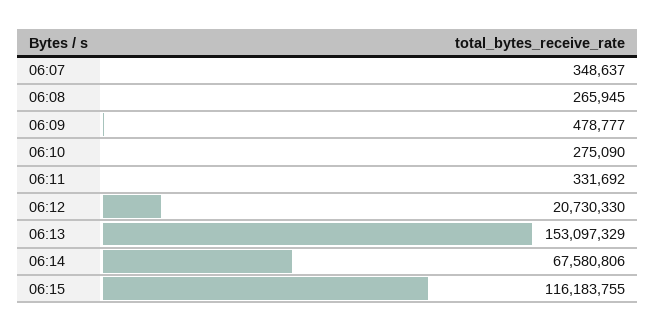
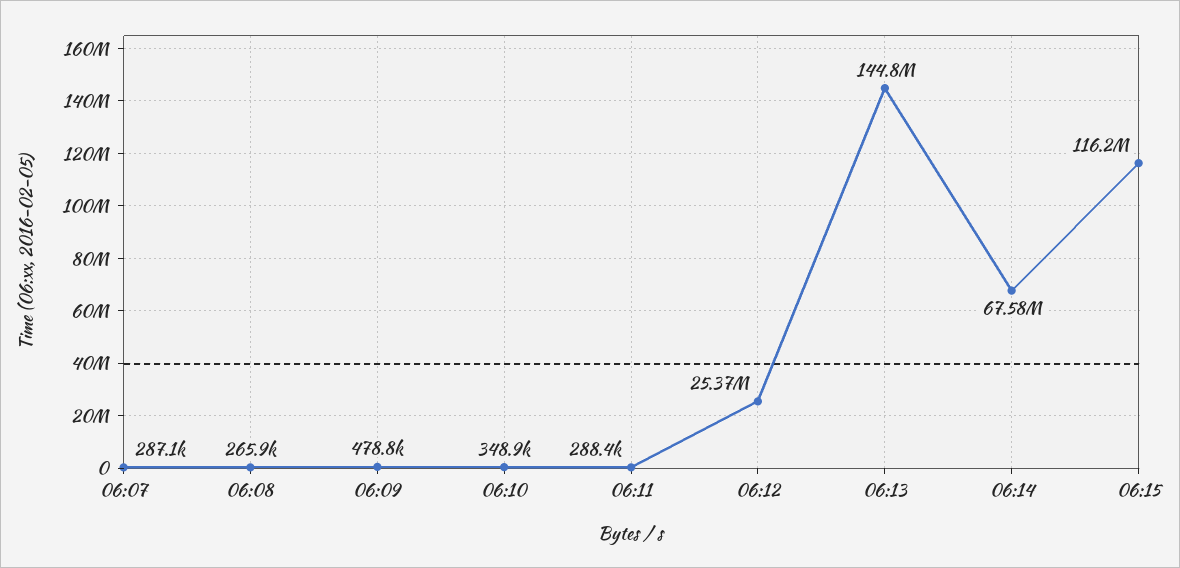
  {
-   "06:07": 348637,
+   "06:07": 287100,
    "06:08": 265945,
    "06:09": 478777,
-   "06:10": 275090,
+   "06:10": 348900,
-   "06:11": 331692,
+   "06:11": 288400,
-   "06:12": 20730330,
+   "06:12": 25370000,
-   "06:13": 153097329,
+   "06:13": 144800000,
    "06:14": 67580806,
    "06:15": 116183755
  }

